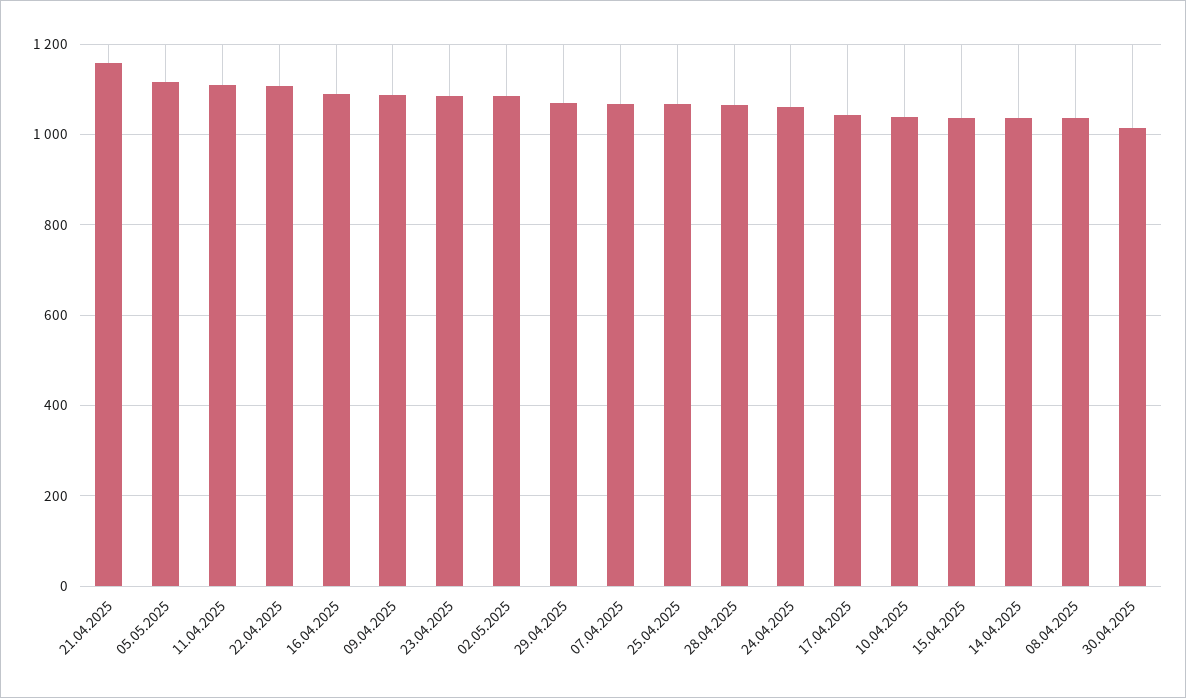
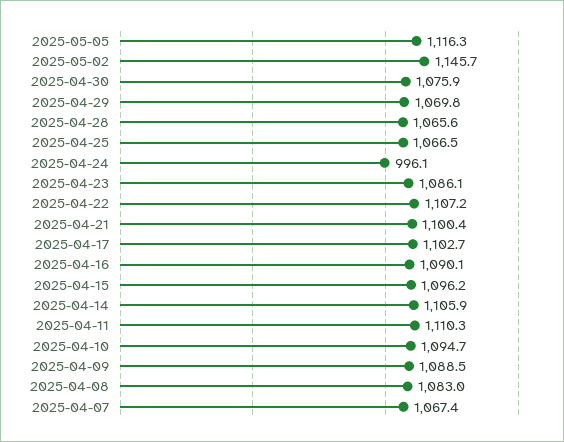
  {
-   "21.04.2025": 1160,
+   "21.04.2025": 1100.4,
    "05.05.2025": 1116.3,
    "11.04.2025": 1110.3,
    "22.04.2025": 1107.2,
    "16.04.2025": 1090.1,
    "09.04.2025": 1088.5,
    "23.04.2025": 1086.1,
-   "02.05.2025": 1080,
+   "02.05.2025": 1145.7,
    "29.04.2025": 1069.8,
    "07.04.2025": 1067.4,
    "25.04.2025": 1066.5,
    "28.04.2025": 1065.6,
-   "24.04.2025": 1060,
+   "24.04.2025": 996.1,
-   "17.04.2025": 1040,
+   "17.04.2025": 1102.7,
-   "10.04.2025": 1040,
+   "10.04.2025": 1094.7,
-   "15.04.2025": 1040,
+   "15.04.2025": 1096.2,
-   "14.04.2025": 1040,
+   "14.04.2025": 1105.9,
-   "08.04.2025": 1040,
+   "08.04.2025": 1083,
-   "30.04.2025": 1020
+   "30.04.2025": 1075.9
  }

